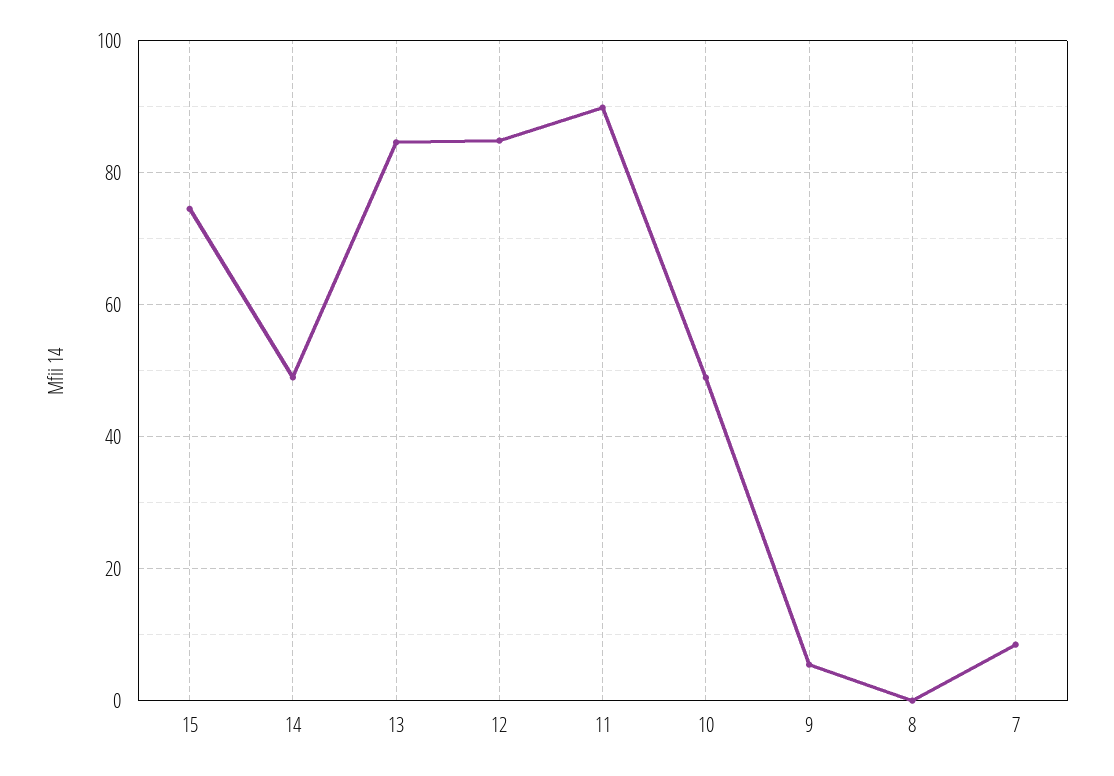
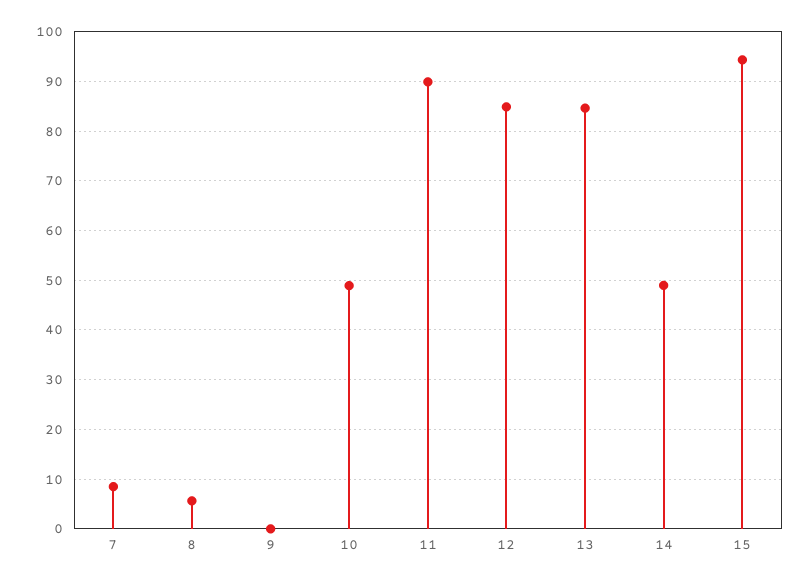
  {
-   "15": 74,
+   "15": 94,
    "14": 48,
    "13": 84,
    "12": 84,
    "11": 90,
    "10": 48,
-   "9": 6,
+   "9": 0,
-   "8": 0,
+   "8": 6,
    "7": 8
  }

